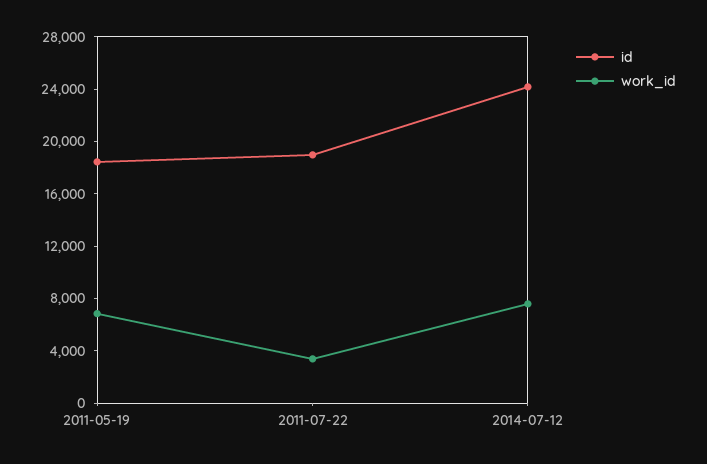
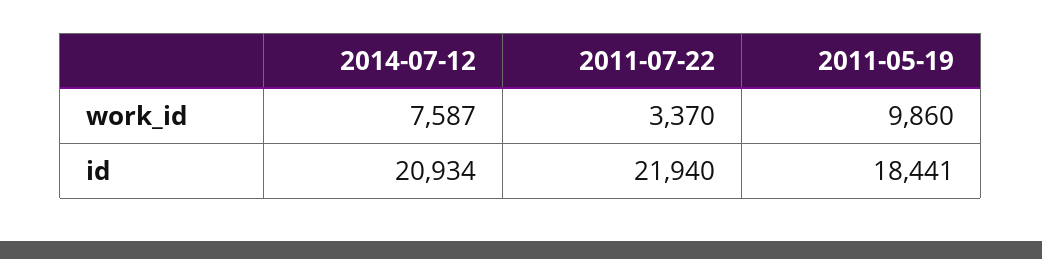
  {
    "id": {
      "2011-05-19": 18441,
-     "2011-07-22": 19000,
+     "2011-07-22": 21940,
-     "2014-07-12": 24000
+     "2014-07-12": 20934
    },
    "work_id": {
-     "2011-05-19": 7000,
+     "2011-05-19": 9860,
      "2011-07-22": 3370,
      "2014-07-12": 7587
    }
  }

